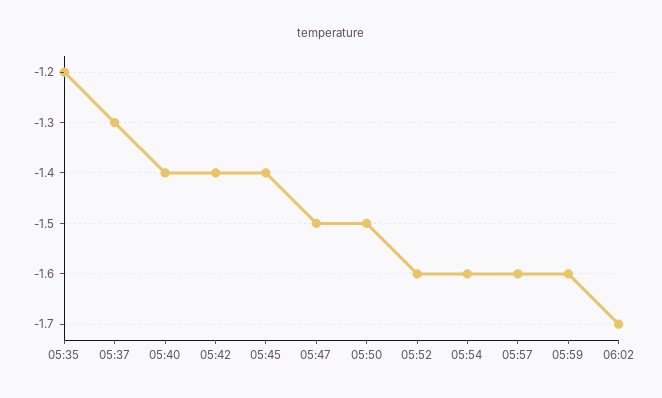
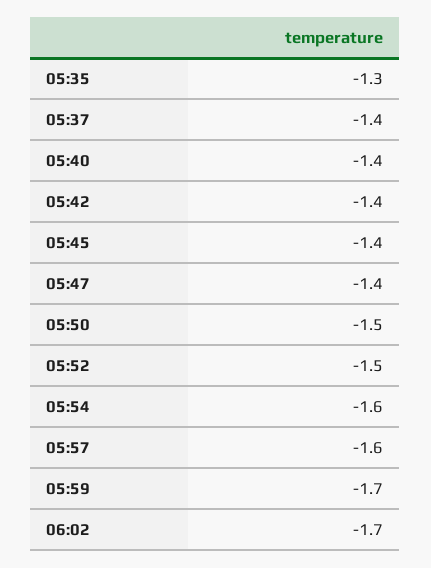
  {
-   "05:35": -1.2,
+   "05:35": -1.3,
-   "05:37": -1.3,
+   "05:37": -1.4,
    "05:40": -1.4,
    "05:42": -1.4,
    "05:45": -1.4,
-   "05:47": -1.5,
+   "05:47": -1.4,
    "05:50": -1.5,
-   "05:52": -1.6,
+   "05:52": -1.5,
    "05:54": -1.6,
    "05:57": -1.6,
-   "05:59": -1.6,
+   "05:59": -1.7,
    "06:02": -1.7
  }

